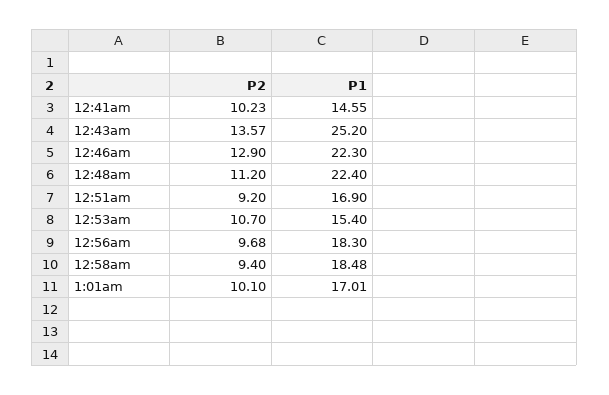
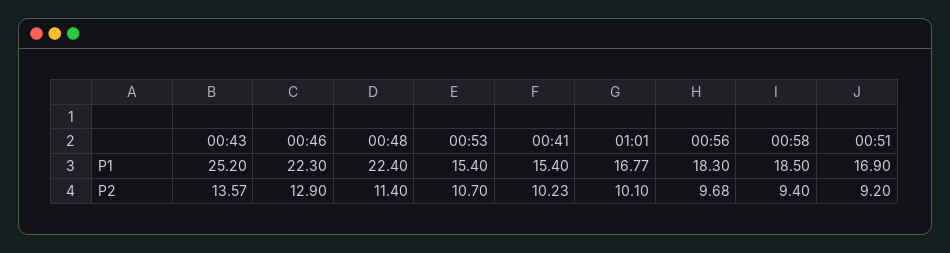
  {
    "P2": {
      "12:41am": 10.23,
      "12:43am": 13.57,
      "12:46am": 12.9,
-     "12:48am": 11.2,
+     "12:48am": 11.4,
      "12:51am": 9.2,
      "12:53am": 10.7,
      "12:56am": 9.68,
      "12:58am": 9.4,
      "1:01am": 10.1
    },
    "P1": {
-     "12:41am": 14.55,
+     "12:41am": 15.4,
      "12:43am": 25.2,
      "12:46am": 22.3,
      "12:48am": 22.4,
      "12:51am": 16.9,
      "12:53am": 15.4,
      "12:56am": 18.3,
-     "12:58am": 18.48,
+     "12:58am": 18.5,
-     "1:01am": 17.01
+     "1:01am": 16.77
    }
  }

